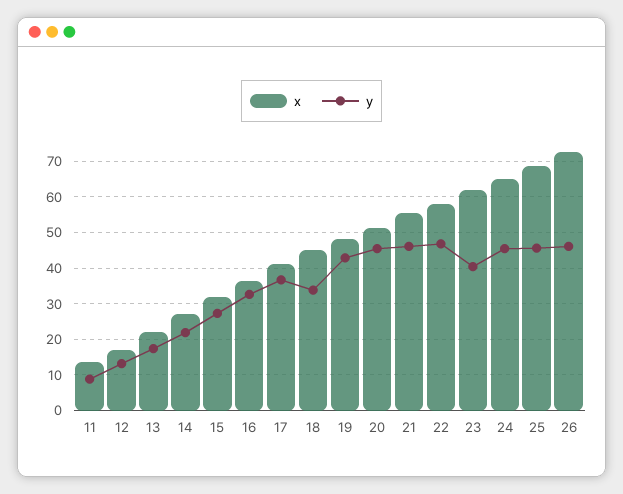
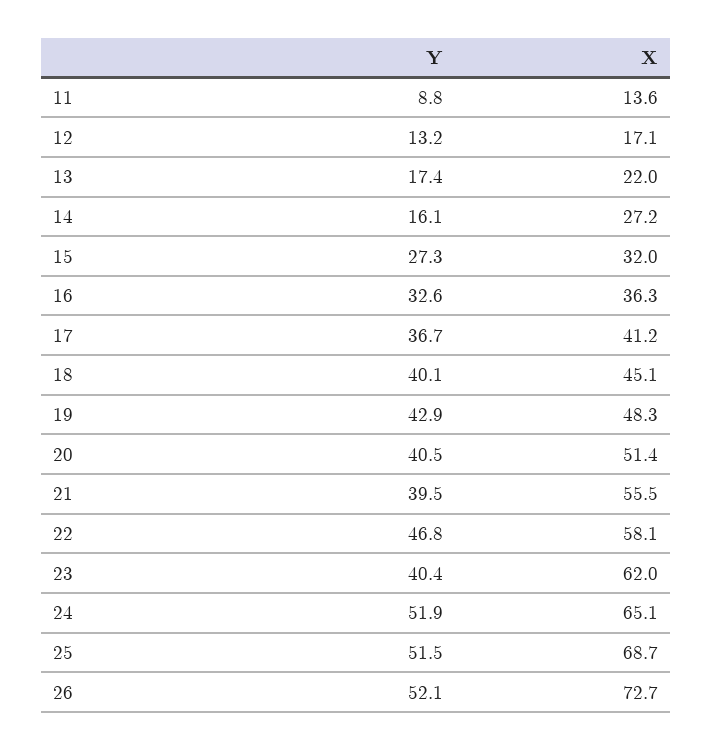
  {
    "x": {
      "11": 13.6,
      "12": 17.1,
      "13": 22,
      "14": 27.2,
      "15": 32,
      "16": 36.3,
      "17": 41.2,
      "18": 45.1,
      "19": 48.3,
      "20": 51.4,
      "21": 55.5,
      "22": 58.1,
      "23": 62,
      "24": 65.1,
      "25": 68.7,
      "26": 72.7
    },
    "y": {
      "11": 8.8,
      "12": 13.2,
      "13": 17.4,
-     "14": 22,
+     "14": 16.1,
      "15": 27.3,
      "16": 32.6,
      "17": 36.7,
-     "18": 34,
+     "18": 40.1,
      "19": 42.9,
-     "20": 46,
+     "20": 40.5,
-     "21": 46,
+     "21": 39.5,
      "22": 46.8,
      "23": 40.4,
-     "24": 46,
+     "24": 51.9,
-     "25": 46,
+     "25": 51.5,
-     "26": 46
+     "26": 52.1
    }
  }

